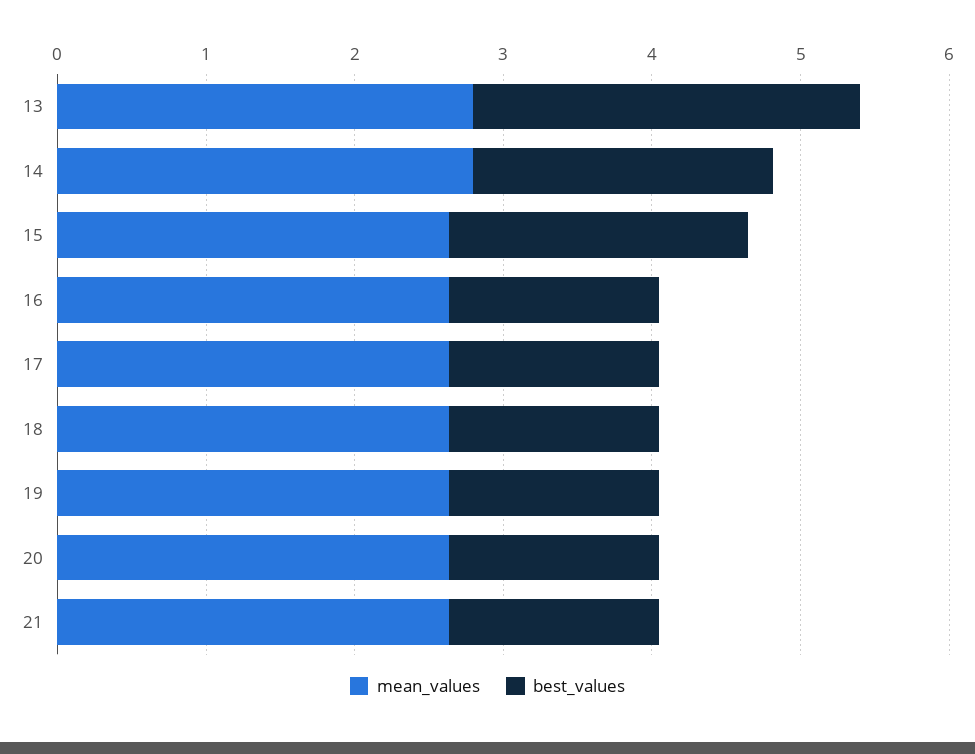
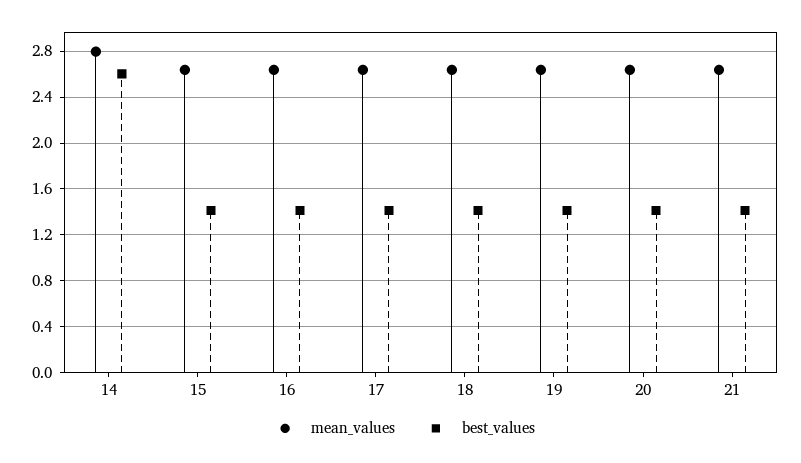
  {
    "mean_values": {
-     "13": 2.8,
      "14": 2.8,
      "15": 2.6,
      "16": 2.6,
      "17": 2.6,
      "18": 2.6,
      "19": 2.6,
      "20": 2.6,
      "21": 2.6
    },
    "best_values": {
-     "13": 2.6,
-     "14": 2,
+     "14": 2.6,
-     "15": 2,
+     "15": 1.4,
      "16": 1.4,
      "17": 1.4,
      "18": 1.4,
      "19": 1.4,
      "20": 1.4,
      "21": 1.4
    }
  }

